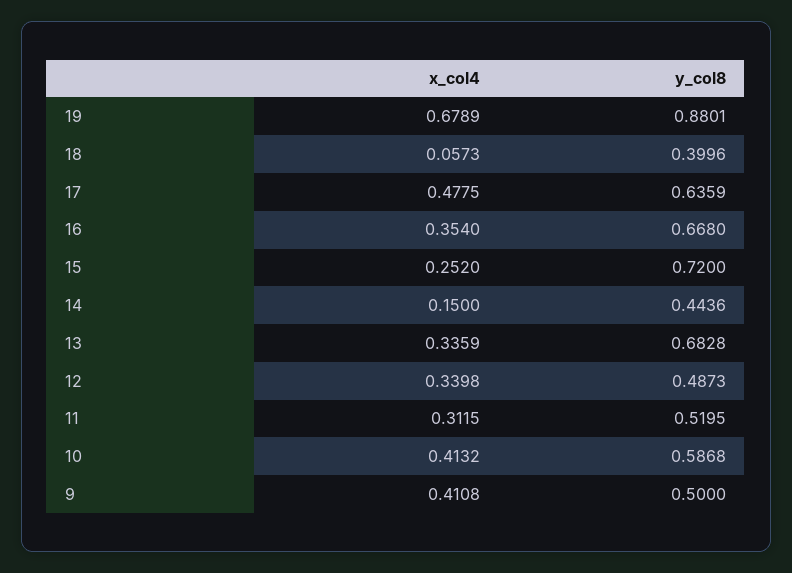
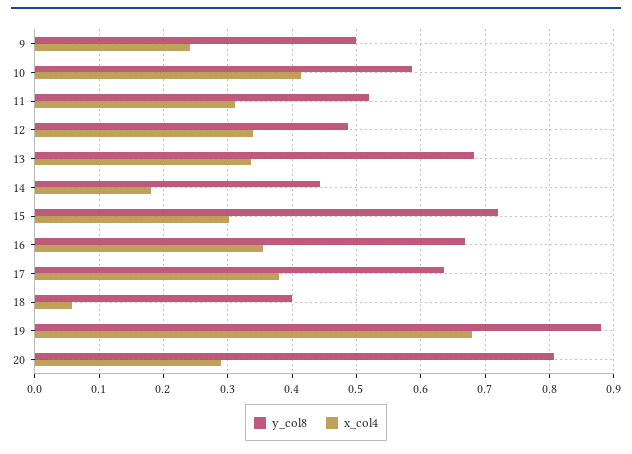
  {
    "x_col4": {
      "19": 0.6789,
      "18": 0.0573,
-     "17": 0.4775,
+     "17": 0.38,
      "16": 0.354,
-     "15": 0.252,
+     "15": 0.3,
-     "14": 0.15,
+     "14": 0.18,
      "13": 0.3359,
      "12": 0.3398,
      "11": 0.3115,
      "10": 0.4132,
-     "9": 0.4108
+     "9": 0.24,
+     "20": 0.29
    },
    "y_col8": {
      "19": 0.8801,
      "18": 0.3996,
      "17": 0.6359,
      "16": 0.668,
      "15": 0.72,
      "14": 0.4436,
      "13": 0.6828,
      "12": 0.4873,
      "11": 0.5195,
      "10": 0.5868,
-     "9": 0.5
+     "9": 0.5,
+     "20": 0.81
    }
  }

